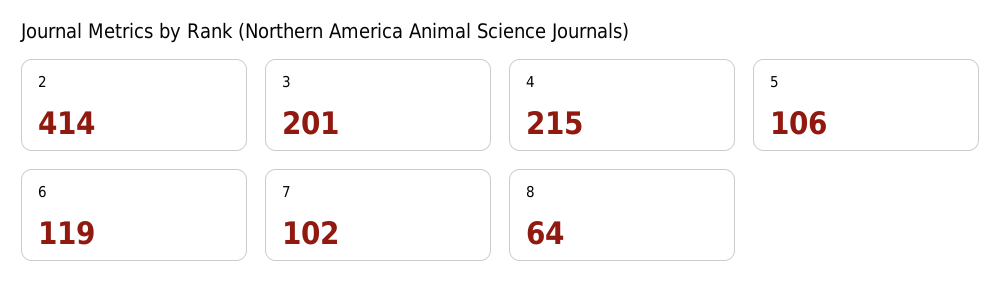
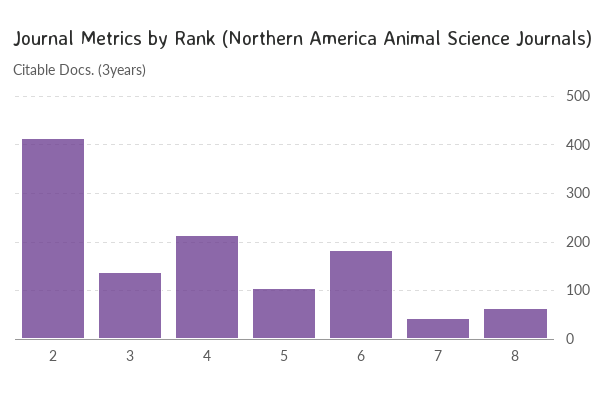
  {
    "2": 414,
-   "3": 201,
+   "3": 140,
    "4": 215,
    "5": 106,
-   "6": 119,
+   "6": 180,
-   "7": 102,
+   "7": 40,
    "8": 64
  }

